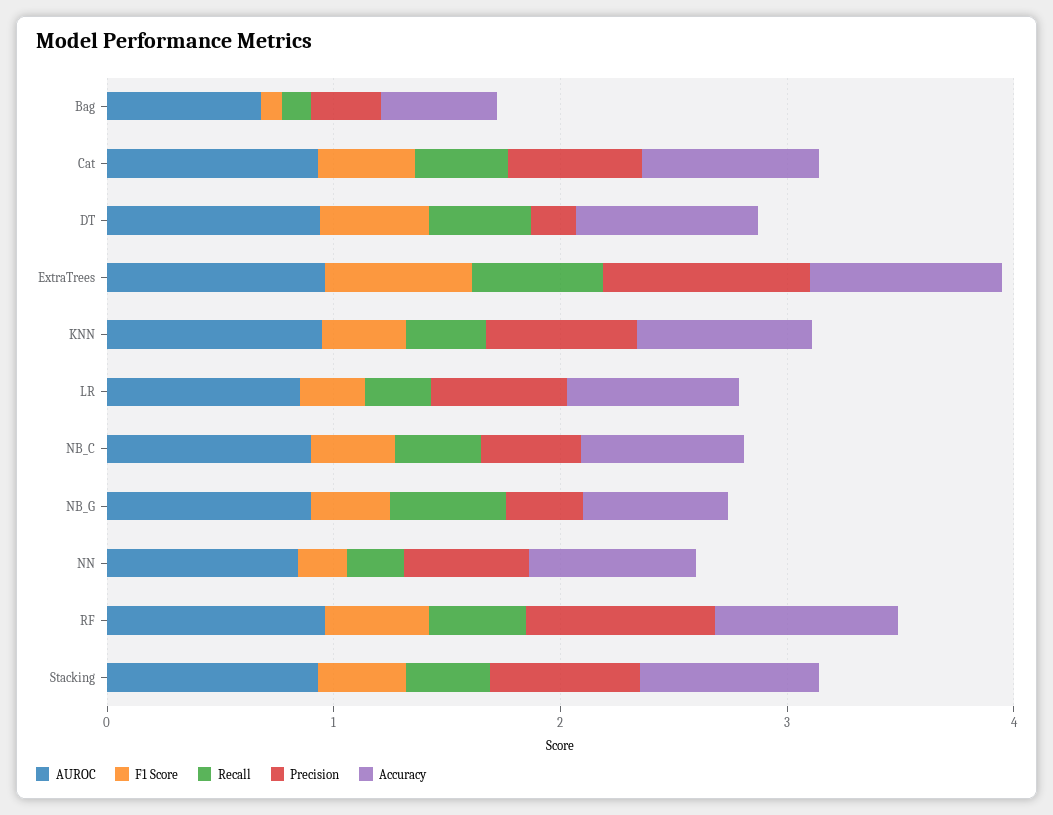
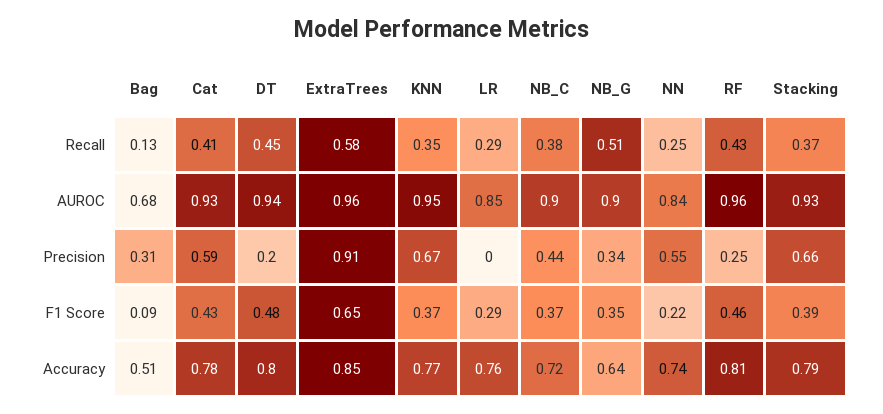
  {
    "AUROC": {
      "Bag": 0.68,
      "Cat": 0.93,
      "DT": 0.94,
      "ExtraTrees": 0.96,
      "KNN": 0.95,
      "LR": 0.85,
      "NB_C": 0.9,
      "NB_G": 0.9,
      "NN": 0.84,
      "RF": 0.96,
      "Stacking": 0.93
    },
    "F1 Score": {
      "Bag": 0.09,
      "Cat": 0.43,
      "DT": 0.48,
      "ExtraTrees": 0.65,
      "KNN": 0.37,
      "LR": 0.29,
      "NB_C": 0.37,
      "NB_G": 0.35,
      "NN": 0.22,
      "RF": 0.46,
      "Stacking": 0.39
    },
    "Recall": {
      "Bag": 0.13,
      "Cat": 0.41,
      "DT": 0.45,
      "ExtraTrees": 0.58,
      "KNN": 0.35,
      "LR": 0.29,
      "NB_C": 0.38,
      "NB_G": 0.51,
      "NN": 0.25,
      "RF": 0.43,
      "Stacking": 0.37
    },
    "Precision": {
      "Bag": 0.31,
      "Cat": 0.59,
      "DT": 0.2,
      "ExtraTrees": 0.91,
      "KNN": 0.67,
-     "LR": 0.6,
+     "LR": 0,
      "NB_C": 0.44,
      "NB_G": 0.34,
      "NN": 0.55,
-     "RF": 0.8,
+     "RF": 0.25,
      "Stacking": 0.66
    },
    "Accuracy": {
      "Bag": 0.51,
      "Cat": 0.78,
      "DT": 0.8,
      "ExtraTrees": 0.85,
      "KNN": 0.77,
      "LR": 0.76,
      "NB_C": 0.72,
      "NB_G": 0.64,
      "NN": 0.74,
      "RF": 0.81,
      "Stacking": 0.79
    }
  }

